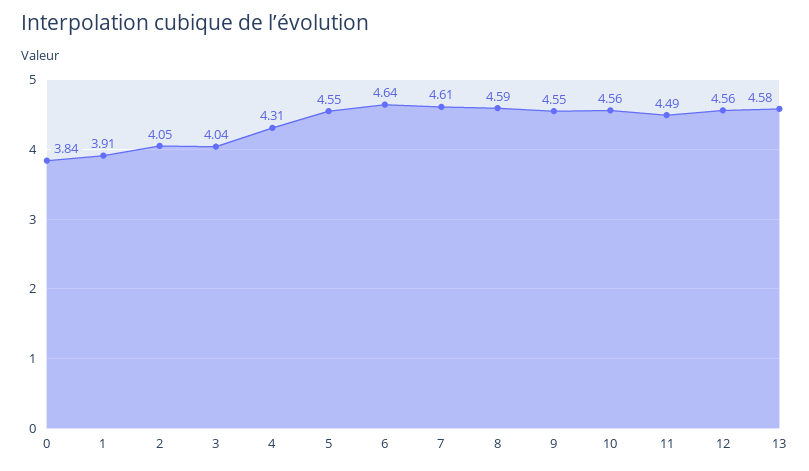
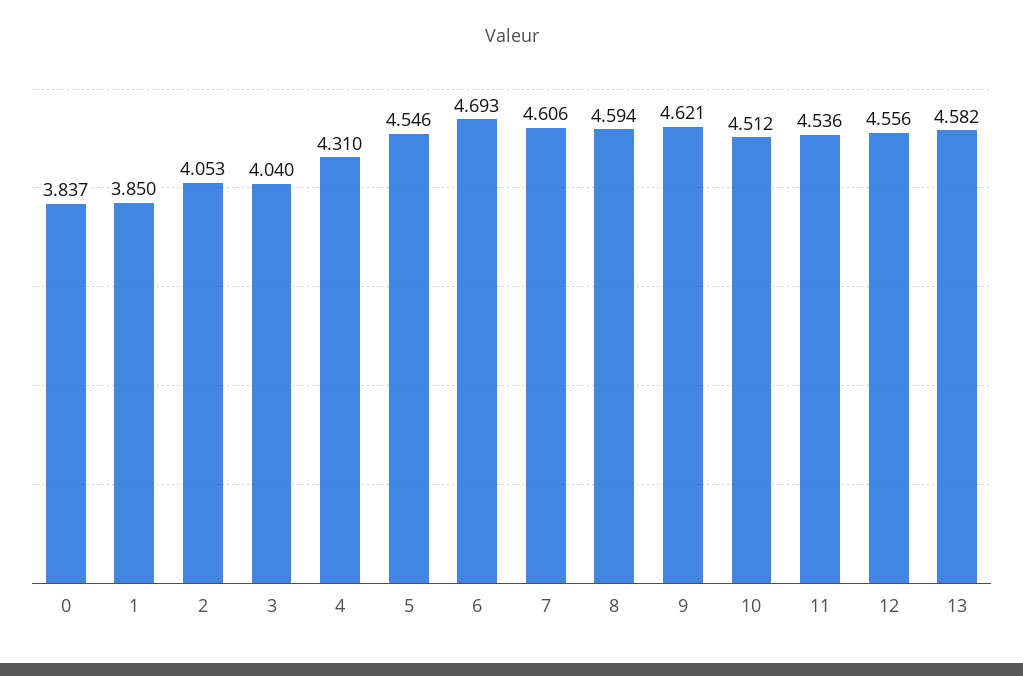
  {
    "0": 3.837,
-   "1": 3.91,
+   "1": 3.85,
    "2": 4.053,
    "3": 4.04,
    "4": 4.31,
    "5": 4.546,
-   "6": 4.64,
+   "6": 4.693,
    "7": 4.606,
    "8": 4.594,
-   "9": 4.55,
+   "9": 4.621,
-   "10": 4.56,
+   "10": 4.512,
-   "11": 4.49,
+   "11": 4.536,
    "12": 4.556,
    "13": 4.582
  }

